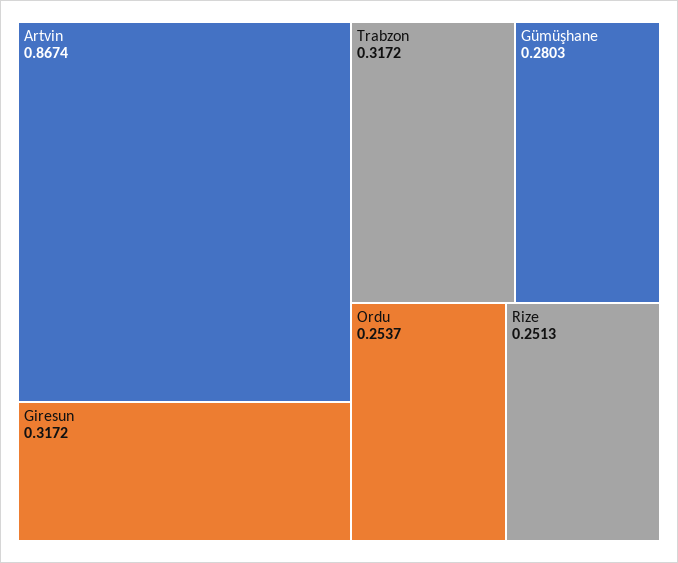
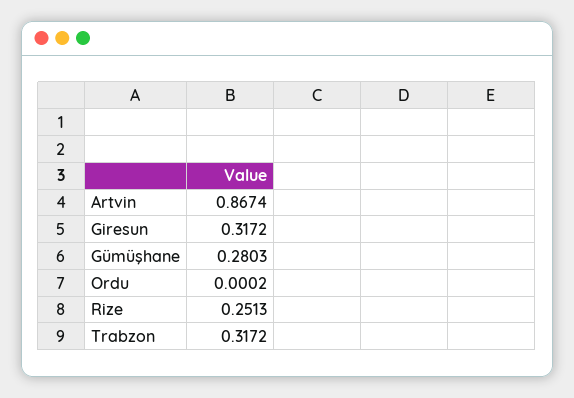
  {
    "Artvin": 0.8674,
    "Giresun": 0.3172,
    "Trabzon": 0.3172,
    "Gümüşhane": 0.2803,
-   "Ordu": 0.2537,
+   "Ordu": 0.0002,
    "Rize": 0.2513
  }

